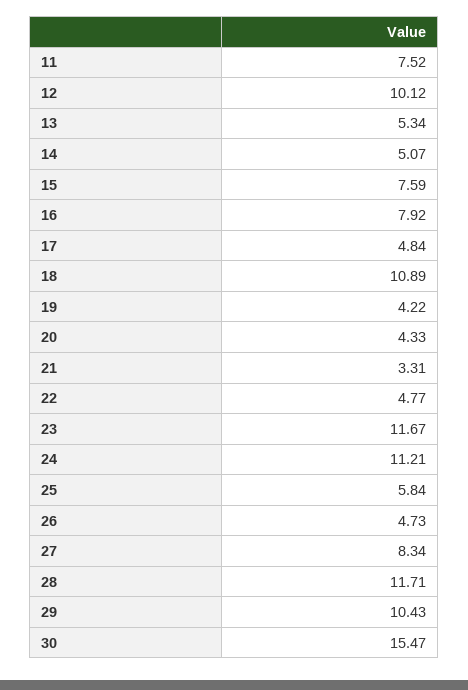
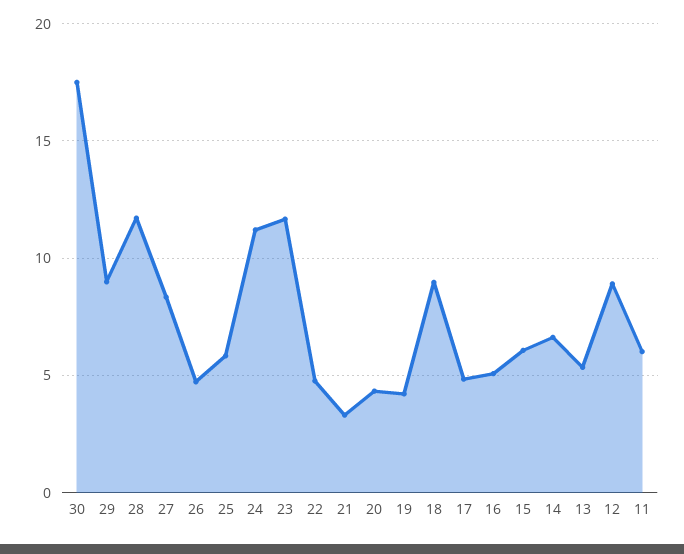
  {
-   "11": 7.52,
+   "11": 6,
-   "12": 10.12,
+   "12": 9,
    "13": 5.34,
-   "14": 5.07,
+   "14": 6.5,
-   "15": 7.59,
+   "15": 6,
-   "16": 7.92,
+   "16": 5,
    "17": 4.84,
-   "18": 10.89,
+   "18": 9,
    "19": 4.22,
    "20": 4.33,
    "21": 3.31,
    "22": 4.77,
    "23": 11.67,
    "24": 11.21,
    "25": 5.84,
    "26": 4.73,
    "27": 8.34,
    "28": 11.71,
-   "29": 10.43,
+   "29": 9,
-   "30": 15.47
+   "30": 17.5
  }

